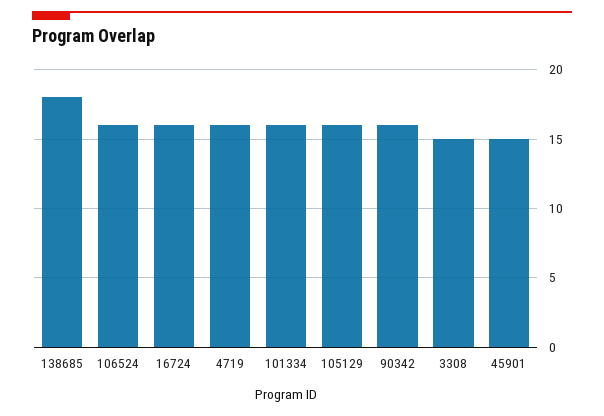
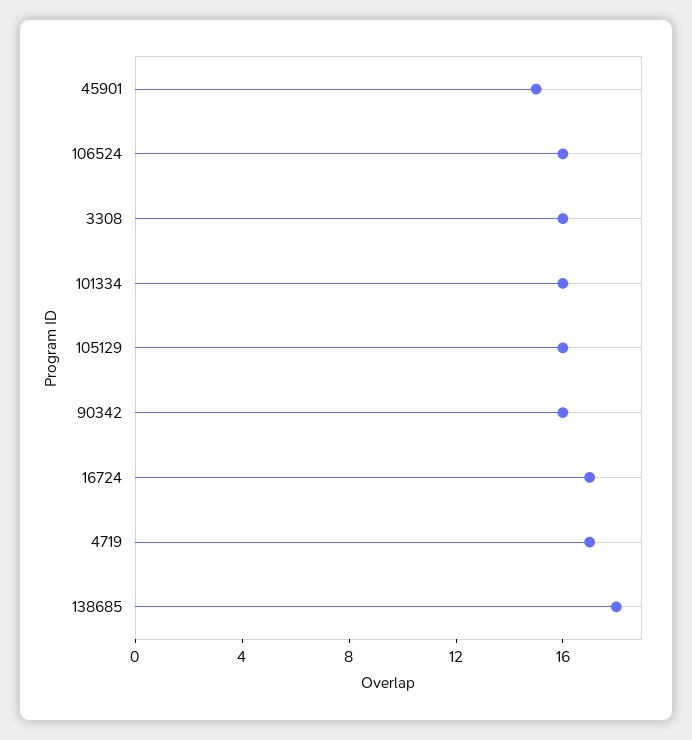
  {
    "138685": 18,
    "106524": 16,
-   "16724": 16,
+   "16724": 17,
-   "4719": 16,
+   "4719": 17,
    "101334": 16,
    "105129": 16,
    "90342": 16,
-   "3308": 15,
+   "3308": 16,
    "45901": 15
  }

